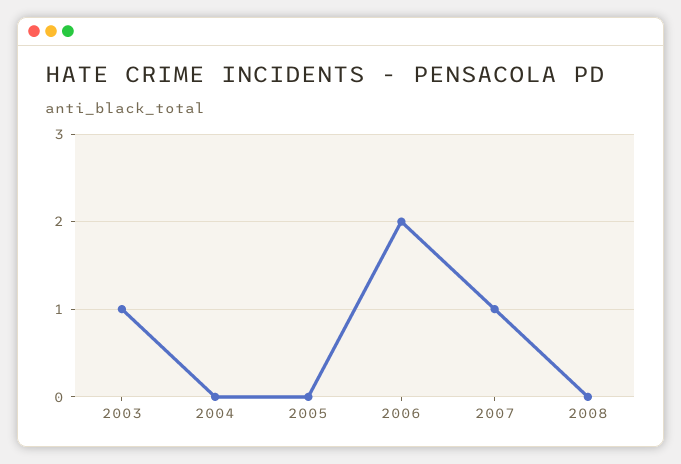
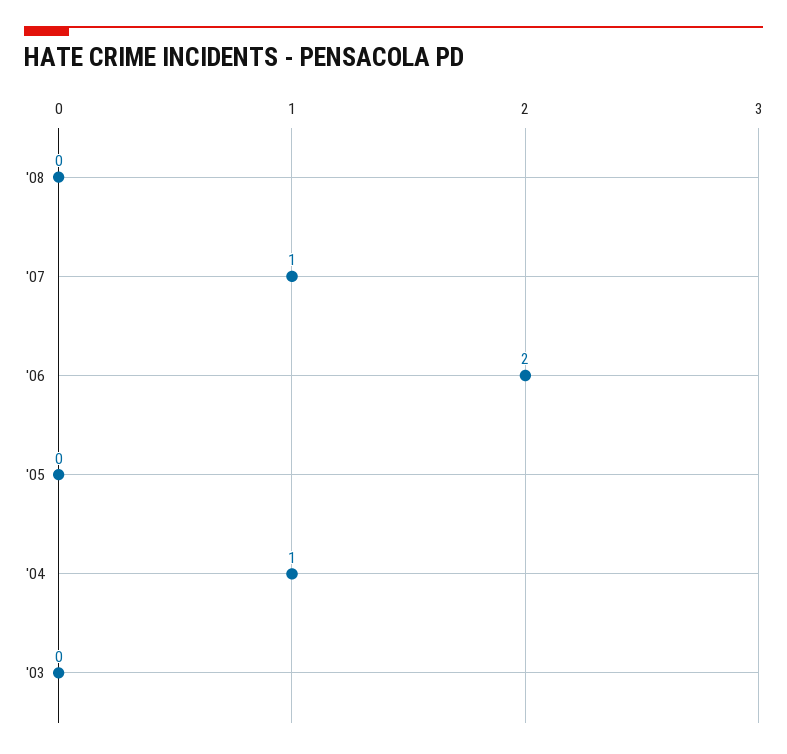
  {
-   "2003": 1,
+   "2003": 0,
-   "2004": 0,
+   "2004": 1,
    "2005": 0,
    "2006": 2,
    "2007": 1,
    "2008": 0
  }

